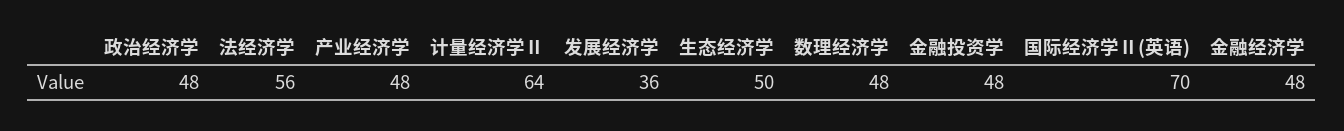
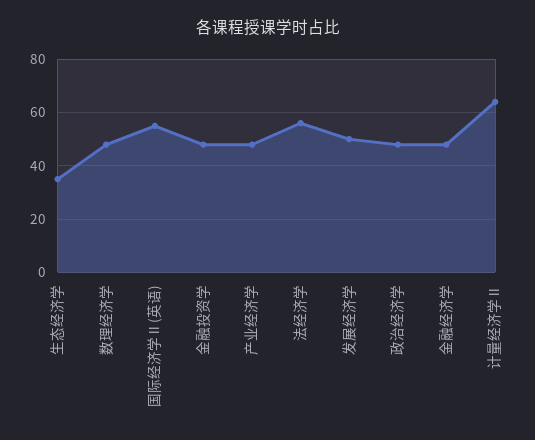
  {
    "政治经济学": 48,
    "法经济学": 56,
    "产业经济学": 48,
    "计量经济学Ⅱ": 64,
-   "发展经济学": 36,
+   "发展经济学": 50,
-   "生态经济学": 50,
+   "生态经济学": 35,
    "数理经济学": 48,
    "金融投资学": 48,
-   "国际经济学Ⅱ(英语)": 70,
+   "国际经济学Ⅱ(英语)": 55,
    "金融经济学": 48
  }

